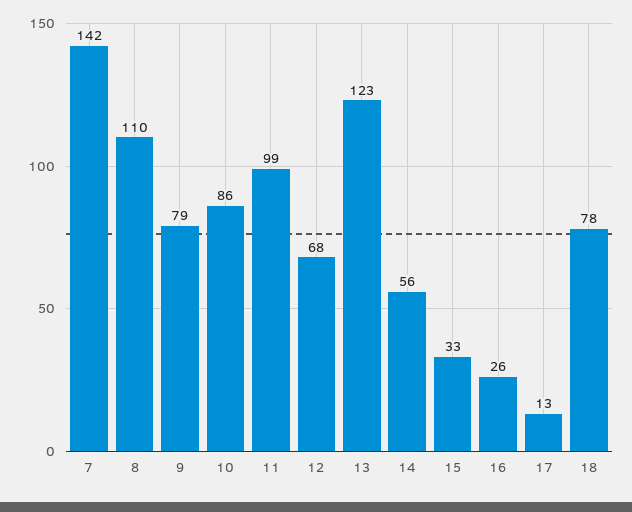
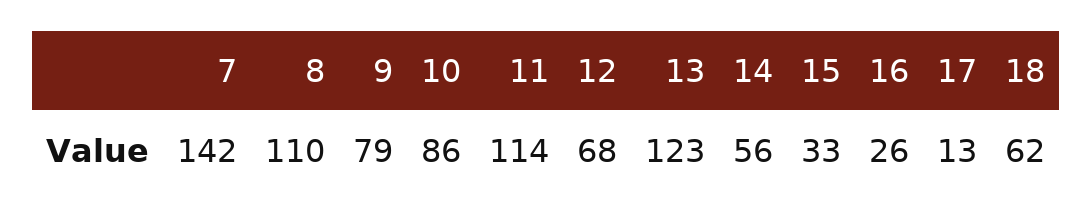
  {
    "7": 142,
    "8": 110,
    "9": 79,
    "10": 86,
-   "11": 99,
+   "11": 114,
    "12": 68,
    "13": 123,
    "14": 56,
    "15": 33,
    "16": 26,
    "17": 13,
-   "18": 78
+   "18": 62
  }

